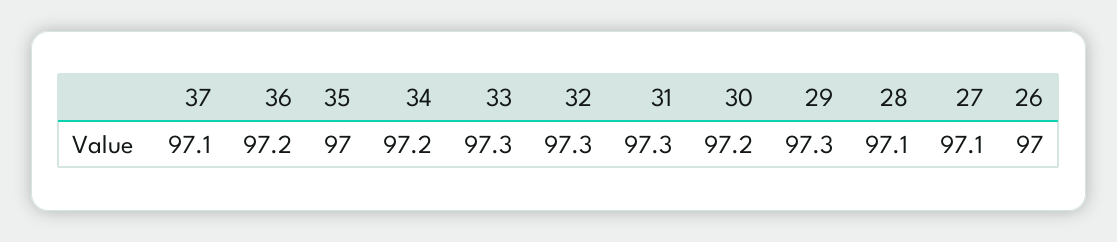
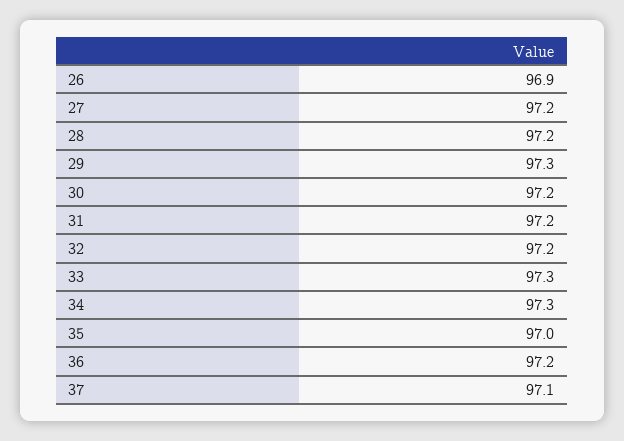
  {
    "37": 97.1,
    "36": 97.2,
    "35": 97,
-   "34": 97.2,
+   "34": 97.3,
    "33": 97.3,
-   "32": 97.3,
+   "32": 97.2,
-   "31": 97.3,
+   "31": 97.2,
    "30": 97.2,
    "29": 97.3,
-   "28": 97.1,
+   "28": 97.2,
-   "27": 97.1,
+   "27": 97.2,
-   "26": 97
+   "26": 96.9
  }

